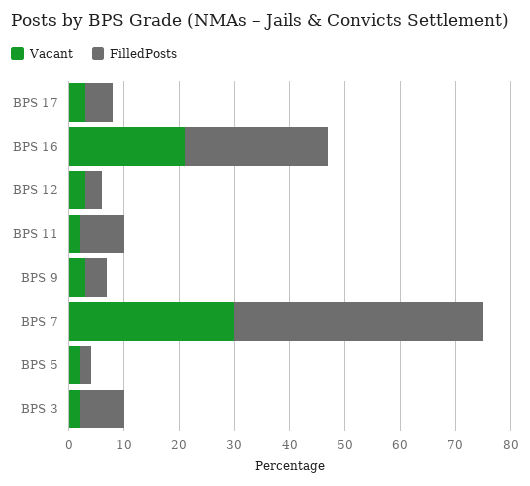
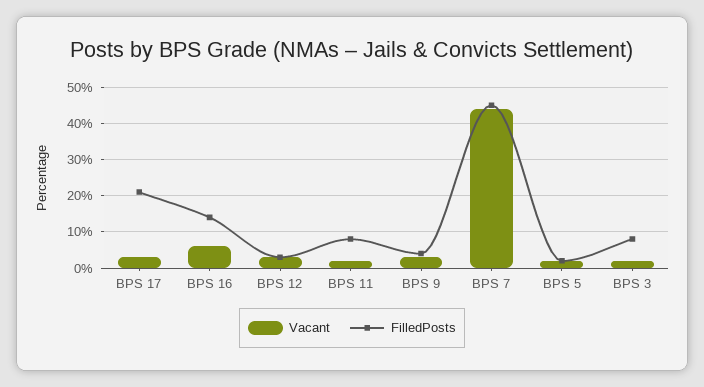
  {
    "Vacant": {
      "BPS 17": 5,
-     "BPS 16": 20,
+     "BPS 16": 5,
      "BPS 12": 5,
      "BPS 11": 0,
      "BPS 9": 5,
-     "BPS 7": 30,
+     "BPS 7": 45,
      "BPS 5": 0,
      "BPS 3": 0
    },
    "FilledPosts": {
-     "BPS 17": 5,
+     "BPS 17": 20,
-     "BPS 16": 25,
+     "BPS 16": 15,
      "BPS 12": 5,
      "BPS 11": 10,
      "BPS 9": 5,
      "BPS 7": 45,
      "BPS 5": 0,
      "BPS 3": 10
    }
  }

